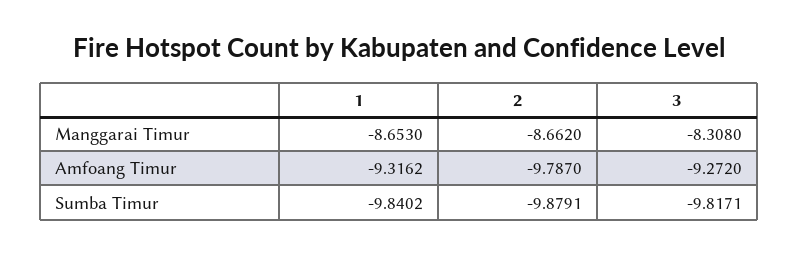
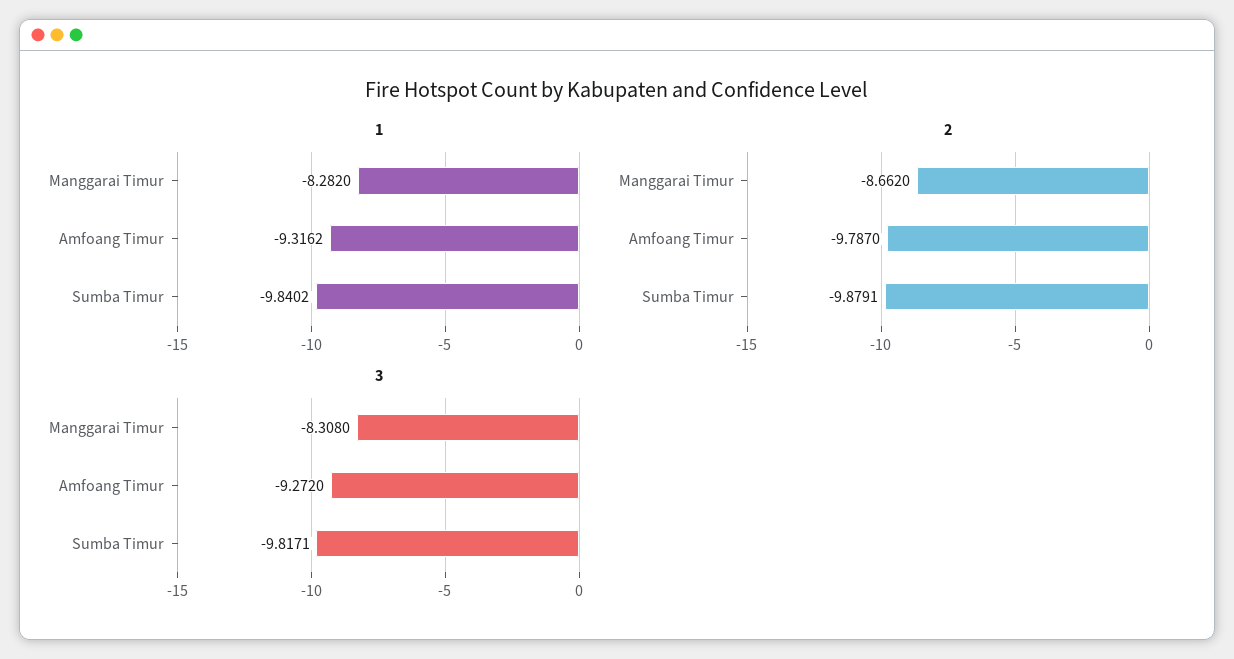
  {
    "1": {
-     "Manggarai Timur": -8.653,
+     "Manggarai Timur": -8.282,
      "Amfoang Timur": -9.3162,
      "Sumba Timur": -9.8402
    },
    "2": {
      "Manggarai Timur": -8.662,
      "Amfoang Timur": -9.787,
      "Sumba Timur": -9.8791
    },
    "3": {
      "Manggarai Timur": -8.308,
      "Amfoang Timur": -9.272,
      "Sumba Timur": -9.8171
    }
  }

